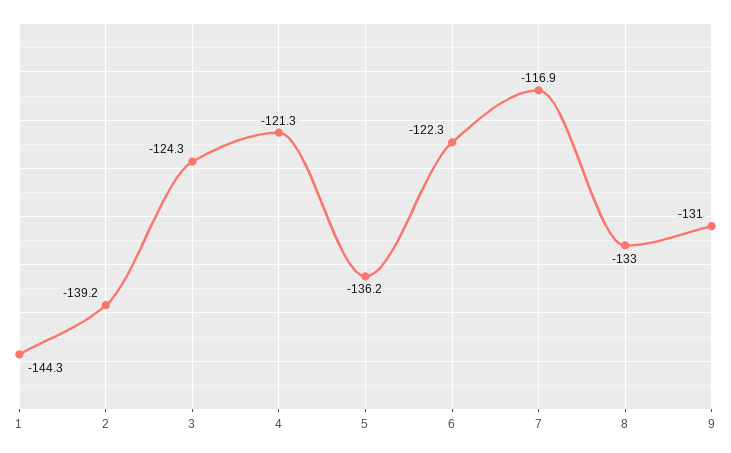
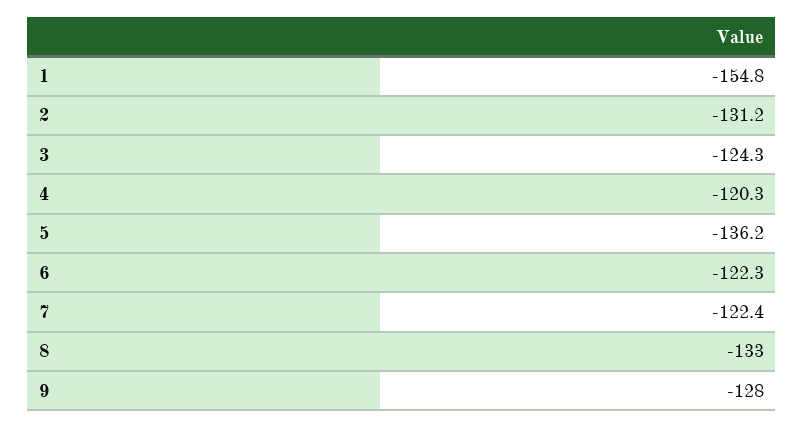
  {
-   "1": -144.3,
+   "1": -154.8,
-   "2": -139.2,
+   "2": -131.2,
    "3": -124.3,
-   "4": -121.3,
+   "4": -120.3,
    "5": -136.2,
    "6": -122.3,
-   "7": -116.9,
+   "7": -122.4,
    "8": -133,
-   "9": -131
+   "9": -128
  }

